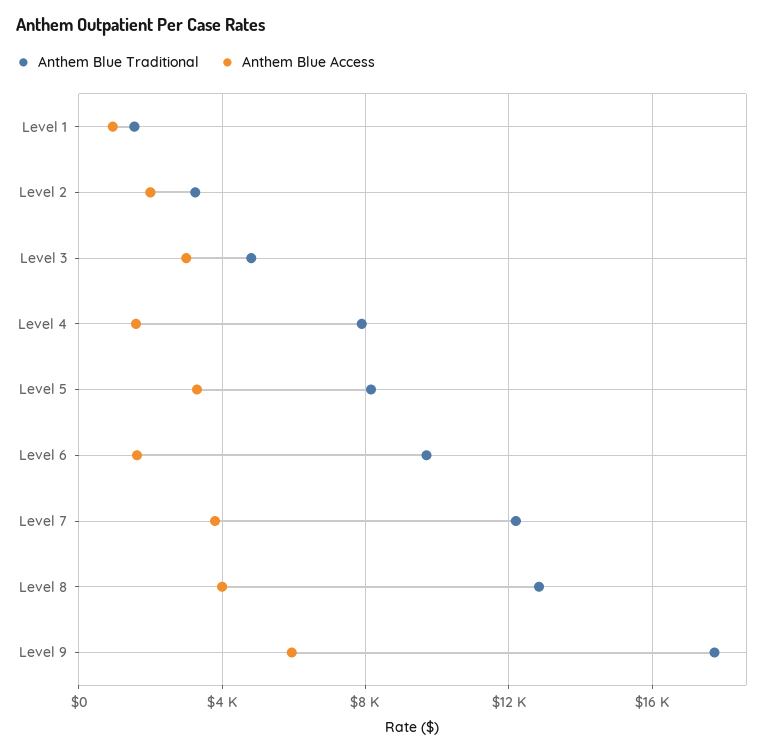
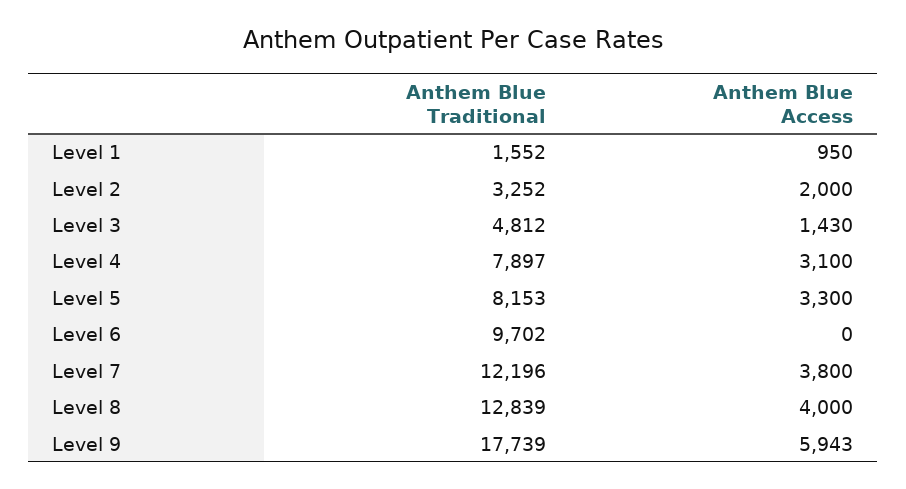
  {
    "Anthem Blue Traditional": {
      "Level 1": 1552,
      "Level 2": 3252,
      "Level 3": 4812,
      "Level 4": 7897,
      "Level 5": 8153,
      "Level 6": 9702,
      "Level 7": 12196,
      "Level 8": 12839,
      "Level 9": 17739
    },
    "Anthem Blue Access": {
      "Level 1": 950,
      "Level 2": 2000,
-     "Level 3": 3000,
+     "Level 3": 1430,
-     "Level 4": 1500,
+     "Level 4": 3100,
      "Level 5": 3300,
-     "Level 6": 1500,
+     "Level 6": 0,
      "Level 7": 3800,
      "Level 8": 4000,
      "Level 9": 5943
    }
  }

